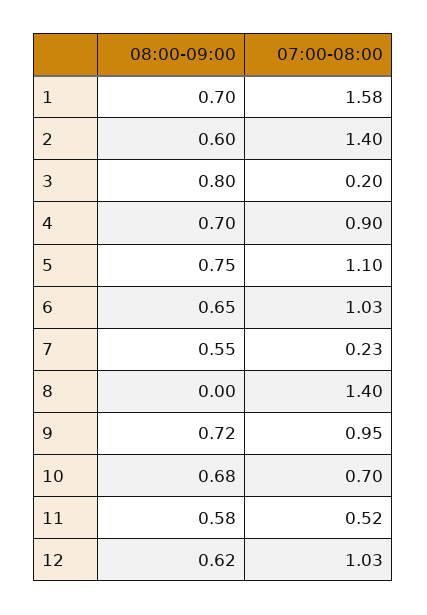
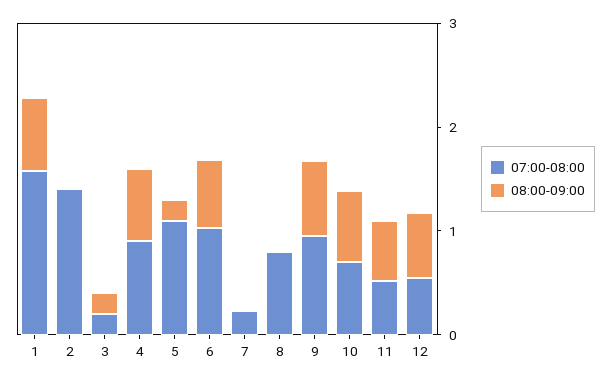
  {
    "08:00-09:00": {
      "1": 0.7,
-     "2": 0.6,
+     "2": 0,
-     "3": 0.8,
+     "3": 0.2,
      "4": 0.7,
-     "5": 0.75,
+     "5": 0.2,
      "6": 0.65,
-     "7": 0.55,
+     "7": 0,
      "8": 0,
      "9": 0.72,
      "10": 0.68,
      "11": 0.58,
      "12": 0.62
    },
    "07:00-08:00": {
      "1": 1.58,
      "2": 1.4,
      "3": 0.2,
      "4": 0.9,
      "5": 1.1,
      "6": 1.03,
      "7": 0.23,
-     "8": 1.4,
+     "8": 0.8,
      "9": 0.95,
      "10": 0.7,
      "11": 0.52,
-     "12": 1.03
+     "12": 0.6
    }
  }

